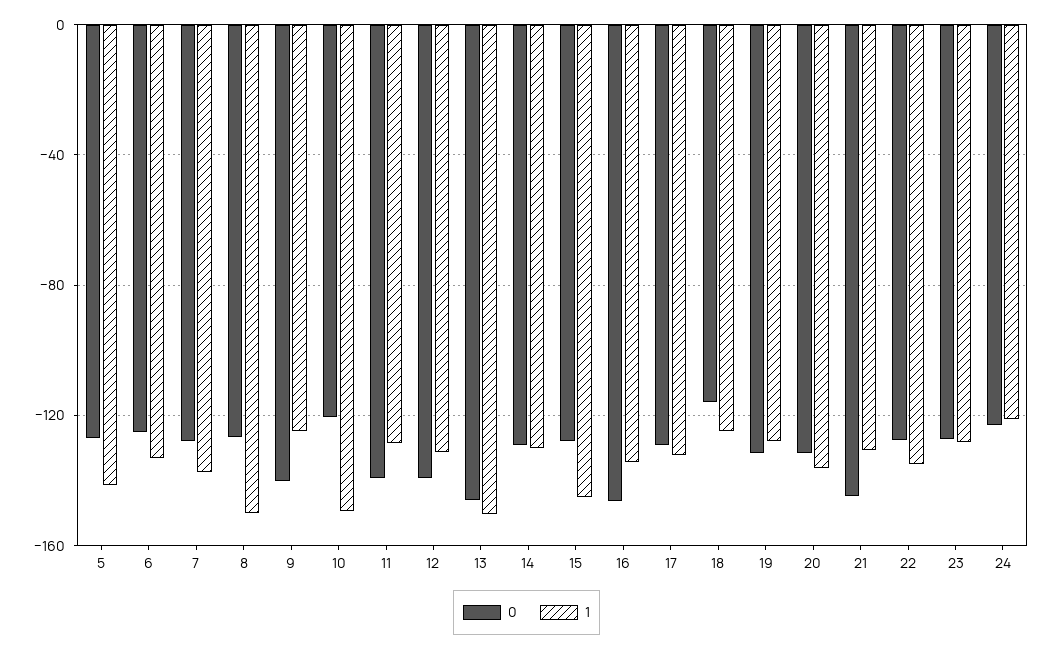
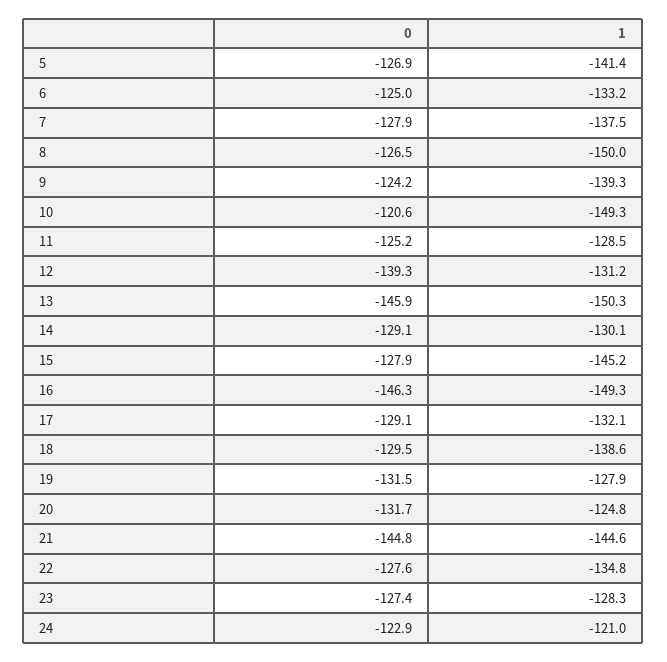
  {
    "0": {
      "5": -126.9,
      "6": -125,
      "7": -127.9,
      "8": -126.5,
-     "9": -140,
+     "9": -124.2,
      "10": -120.6,
-     "11": -140,
+     "11": -125.2,
      "12": -139.3,
      "13": -145.9,
      "14": -129.1,
      "15": -127.9,
      "16": -146.3,
      "17": -129.1,
-     "18": -115,
+     "18": -129.5,
      "19": -131.5,
      "20": -131.7,
      "21": -144.8,
      "22": -127.6,
      "23": -127.4,
      "24": -122.9
    },
    "1": {
      "5": -141.4,
      "6": -133.2,
      "7": -137.5,
      "8": -150,
-     "9": -125,
+     "9": -139.3,
      "10": -149.3,
      "11": -128.5,
      "12": -131.2,
      "13": -150.3,
      "14": -130.1,
      "15": -145.2,
-     "16": -135,
+     "16": -149.3,
      "17": -132.1,
-     "18": -125,
+     "18": -138.6,
      "19": -127.9,
-     "20": -135,
+     "20": -124.8,
-     "21": -130,
+     "21": -144.6,
      "22": -134.8,
      "23": -128.3,
      "24": -121
    }
  }

